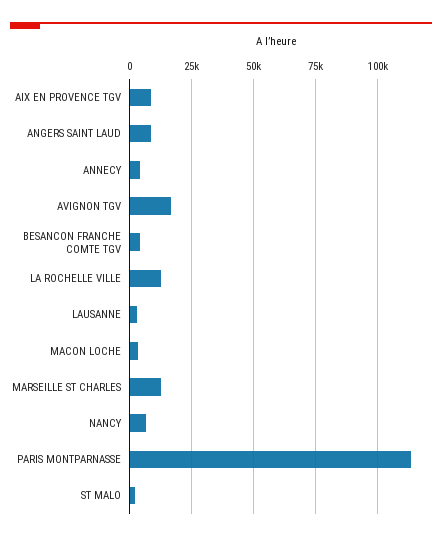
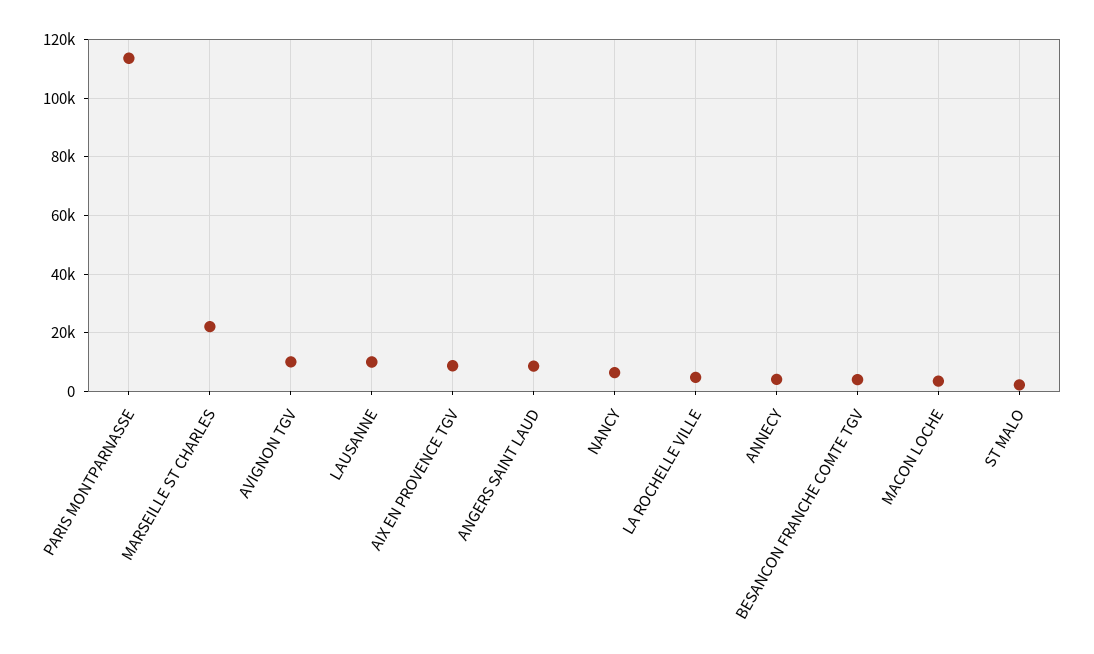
  {
    "AIX EN PROVENCE TGV": 7500,
    "ANGERS SAINT LAUD": 7500,
    "ANNECY": 5000,
-   "AVIGNON TGV": 17500,
+   "AVIGNON TGV": 10000,
    "BESANCON FRANCHE COMTE TGV": 5000,
-   "LA ROCHELLE VILLE": 12500,
+   "LA ROCHELLE VILLE": 5000,
-   "LAUSANNE": 2500,
+   "LAUSANNE": 10000,
    "MACON LOCHE": 2500,
-   "MARSEILLE ST CHARLES": 12500,
+   "MARSEILLE ST CHARLES": 22500,
    "NANCY": 7500,
    "PARIS MONTPARNASSE": 112500,
    "ST MALO": 2500
  }

